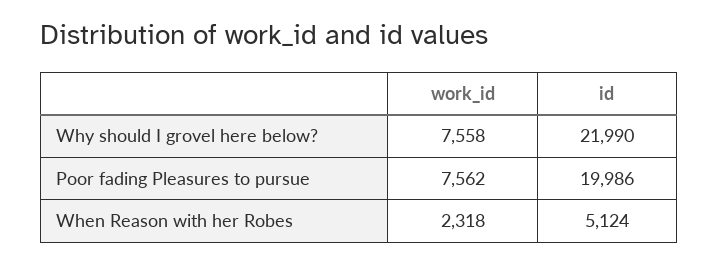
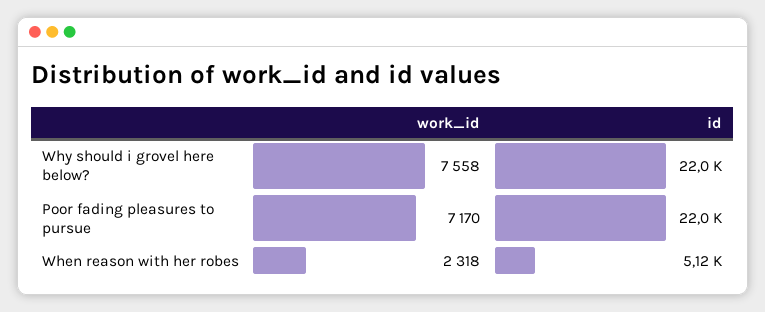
  {
    "work_id": {
      "Why should I grovel here below?": 7558,
-     "Poor fading Pleasures to pursue": 7562,
+     "Poor fading Pleasures to pursue": 7170,
      "When Reason with her Robes": 2318
    },
    "id": {
      "Why should I grovel here below?": 21990,
-     "Poor fading Pleasures to pursue": 19986,
+     "Poor fading Pleasures to pursue": 22000,
      "When Reason with her Robes": 5124
    }
  }

